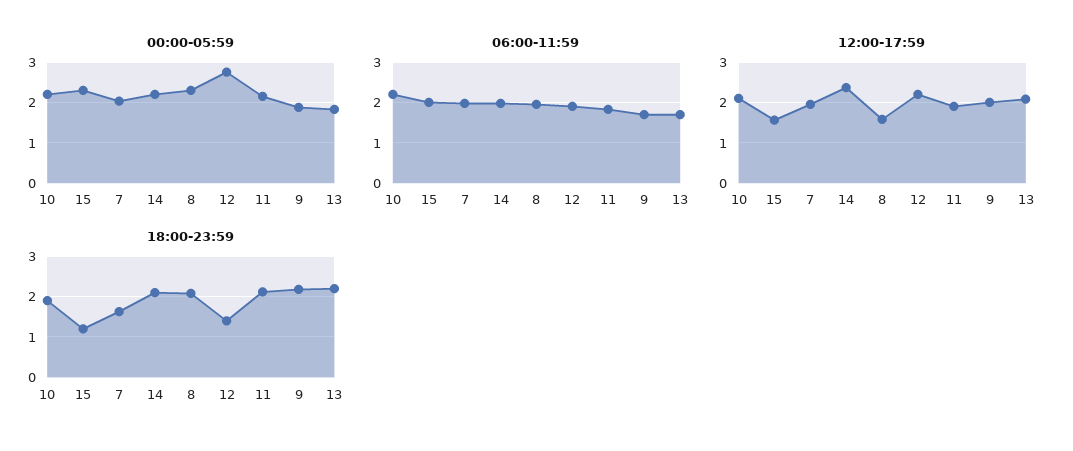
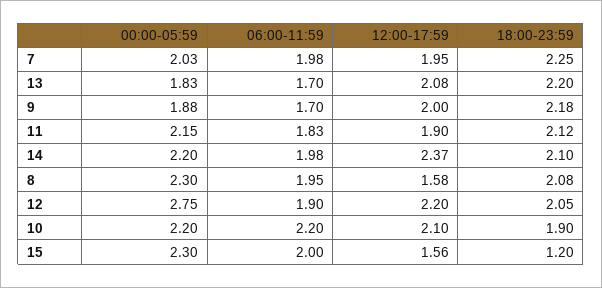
  {
    "00:00-05:59": {
      "10": 2.2,
      "15": 2.3,
      "7": 2.03,
      "14": 2.2,
      "8": 2.3,
      "12": 2.75,
      "11": 2.15,
      "9": 1.88,
      "13": 1.83
    },
    "06:00-11:59": {
      "10": 2.2,
      "15": 2,
      "7": 1.98,
      "14": 1.98,
      "8": 1.95,
      "12": 1.9,
      "11": 1.83,
      "9": 1.7,
      "13": 1.7
    },
    "12:00-17:59": {
      "10": 2.1,
      "15": 1.56,
      "7": 1.95,
      "14": 2.37,
      "8": 1.58,
      "12": 2.2,
      "11": 1.9,
      "9": 2,
      "13": 2.08
    },
    "18:00-23:59": {
      "10": 1.9,
      "15": 1.2,
-     "7": 1.6,
+     "7": 2.25,
      "14": 2.1,
      "8": 2.08,
-     "12": 1.4,
+     "12": 2.05,
      "11": 2.12,
      "9": 2.18,
      "13": 2.2
    }
  }

